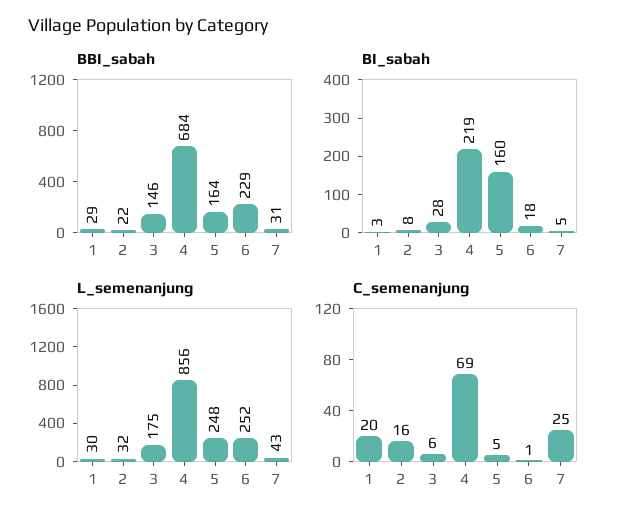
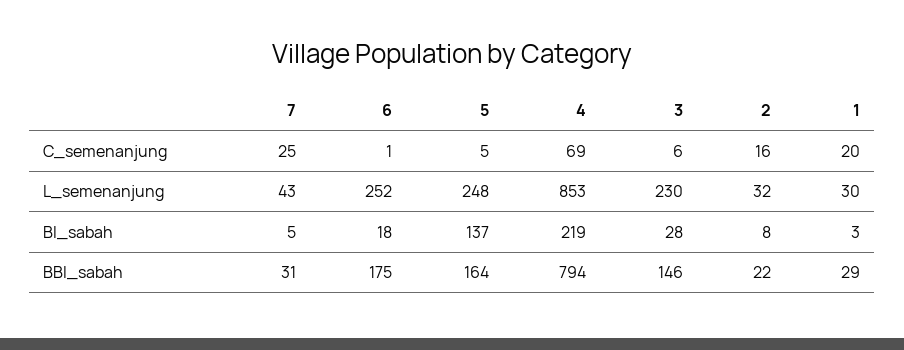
  {
    "BBI_sabah": {
      "1": 29,
      "2": 22,
      "3": 146,
-     "4": 684,
+     "4": 794,
      "5": 164,
-     "6": 229,
+     "6": 175,
      "7": 31
    },
    "BI_sabah": {
      "1": 3,
      "2": 8,
      "3": 28,
      "4": 219,
-     "5": 160,
+     "5": 137,
      "6": 18,
      "7": 5
    },
    "L_semenanjung": {
      "1": 30,
      "2": 32,
-     "3": 175,
+     "3": 230,
-     "4": 856,
+     "4": 853,
      "5": 248,
      "6": 252,
      "7": 43
    },
    "C_semenanjung": {
      "1": 20,
      "2": 16,
      "3": 6,
      "4": 69,
      "5": 5,
      "6": 1,
      "7": 25
    }
  }

